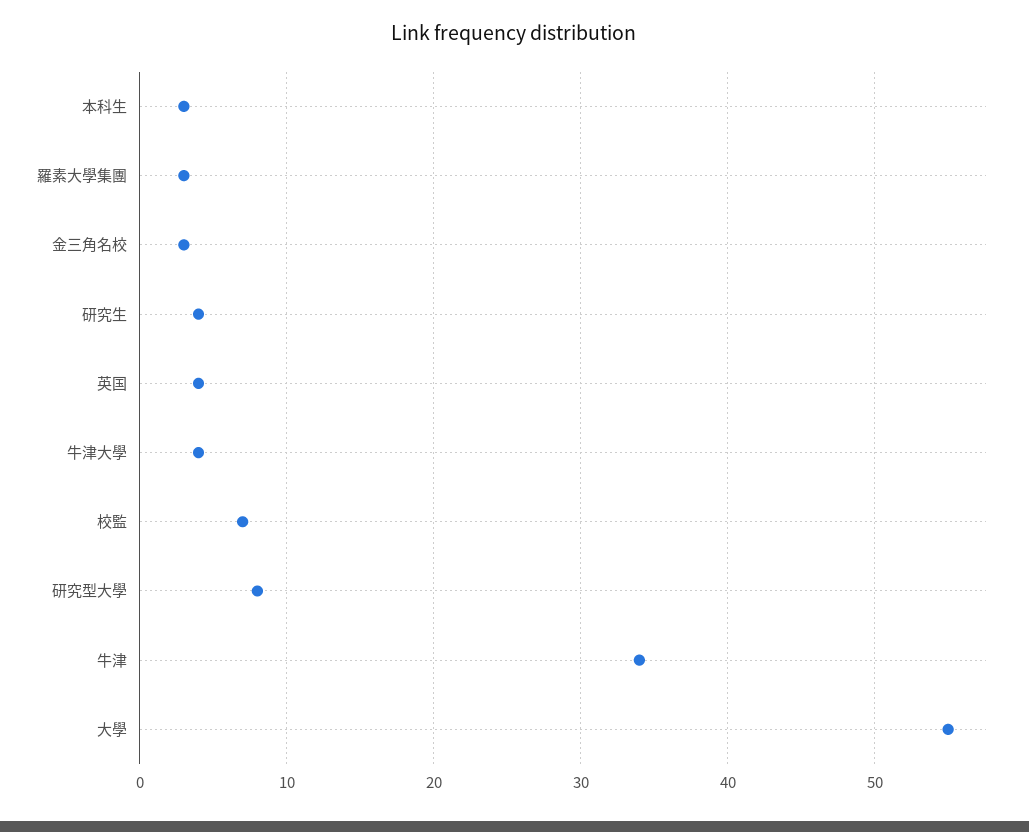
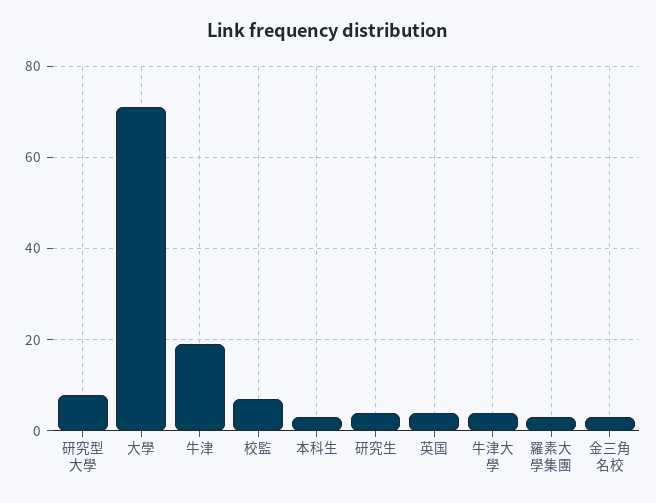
  {
    "本科生": 3,
    "羅素大學集團": 3,
    "金三角名校": 3,
    "研究生": 4,
    "英国": 4,
    "牛津大學": 4,
    "校監": 7,
    "研究型大學": 8,
-   "牛津": 34,
+   "牛津": 20,
-   "大學": 55
+   "大學": 70
  }

